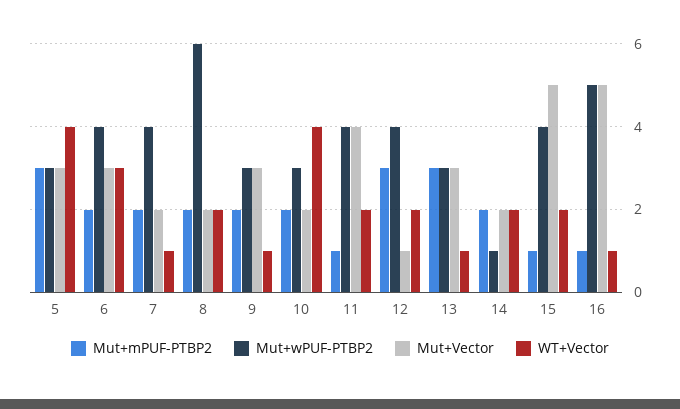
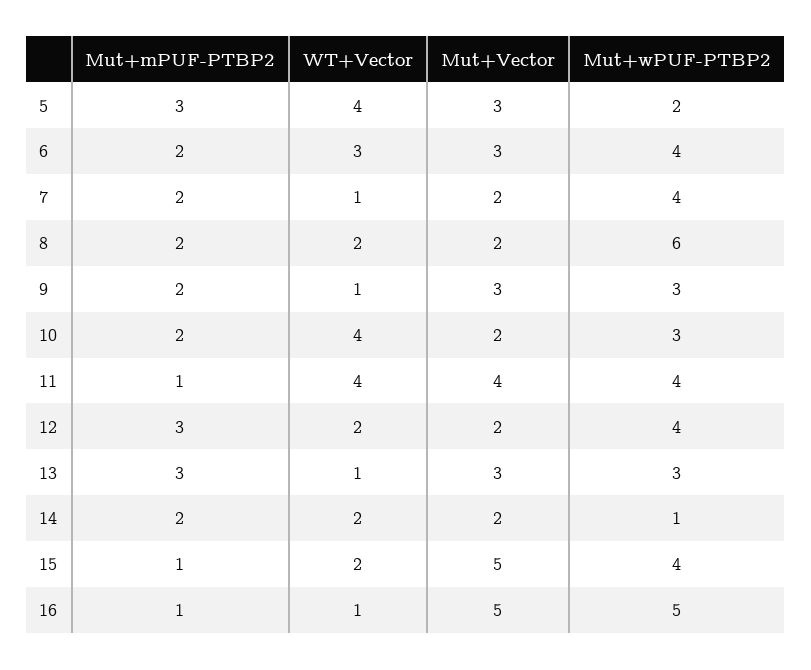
  {
    "Mut+mPUF-PTBP2": {
      "5": 3,
      "6": 2,
      "7": 2,
      "8": 2,
      "9": 2,
      "10": 2,
      "11": 1,
      "12": 3,
      "13": 3,
      "14": 2,
      "15": 1,
      "16": 1
    },
    "Mut+wPUF-PTBP2": {
-     "5": 3,
+     "5": 2,
      "6": 4,
      "7": 4,
      "8": 6,
      "9": 3,
      "10": 3,
      "11": 4,
      "12": 4,
      "13": 3,
      "14": 1,
      "15": 4,
      "16": 5
    },
    "Mut+Vector": {
      "5": 3,
      "6": 3,
      "7": 2,
      "8": 2,
      "9": 3,
      "10": 2,
      "11": 4,
-     "12": 1,
+     "12": 2,
      "13": 3,
      "14": 2,
      "15": 5,
      "16": 5
    },
    "WT+Vector": {
      "5": 4,
      "6": 3,
      "7": 1,
      "8": 2,
      "9": 1,
      "10": 4,
-     "11": 2,
+     "11": 4,
      "12": 2,
      "13": 1,
      "14": 2,
      "15": 2,
      "16": 1
    }
  }

